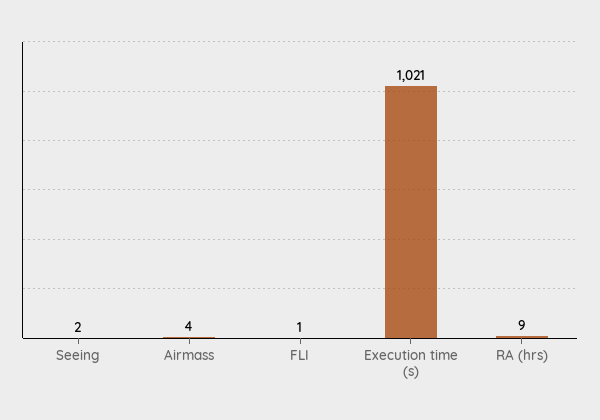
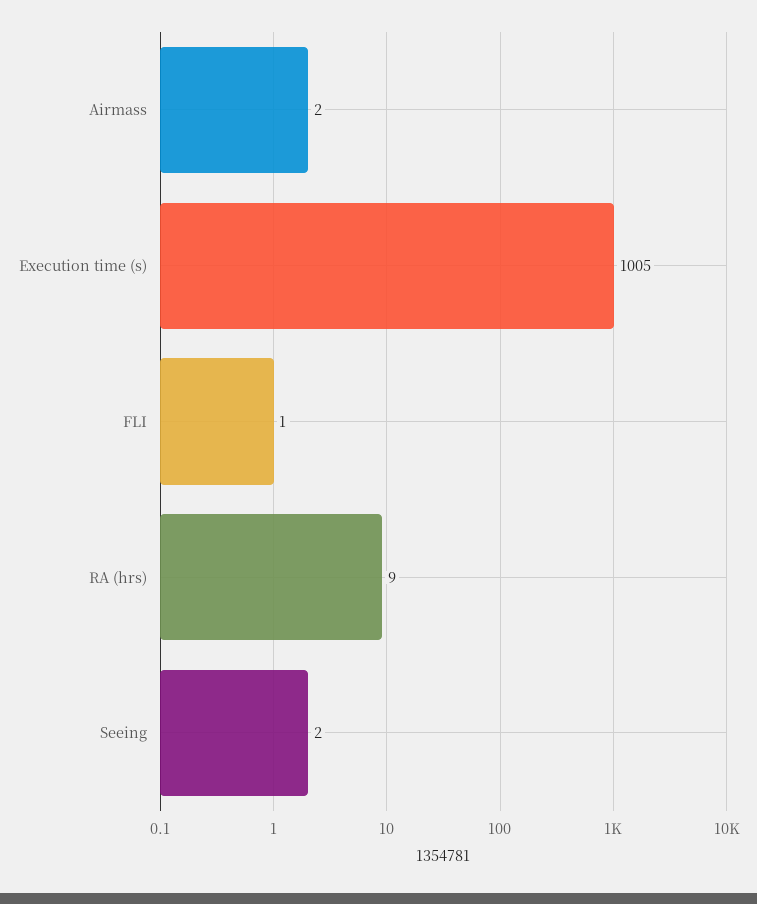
  {
    "Seeing": 2,
-   "Airmass": 4,
+   "Airmass": 2,
    "FLI": 1,
-   "Execution time (s)": 1021,
+   "Execution time (s)": 1005,
    "RA (hrs)": 9
  }

